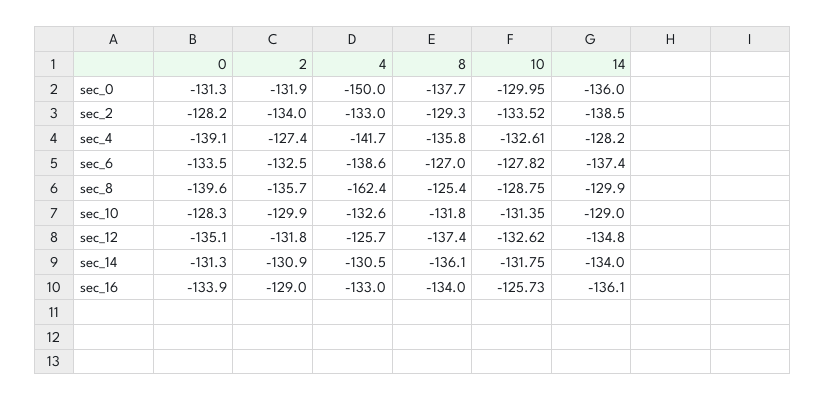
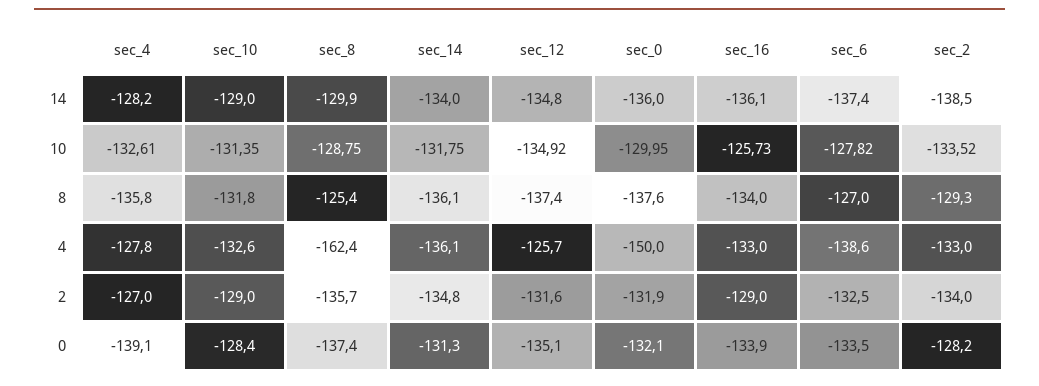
  {
    "0": {
-     "sec_0": -131.3,
+     "sec_0": -132.1,
      "sec_2": -128.2,
      "sec_4": -139.1,
      "sec_6": -133.5,
-     "sec_8": -139.6,
+     "sec_8": -137.4,
-     "sec_10": -128.3,
+     "sec_10": -128.4,
      "sec_12": -135.1,
      "sec_14": -131.3,
      "sec_16": -133.9
    },
    "2": {
      "sec_0": -131.9,
      "sec_2": -134,
-     "sec_4": -127.4,
+     "sec_4": -127,
      "sec_6": -132.5,
      "sec_8": -135.7,
-     "sec_10": -129.9,
+     "sec_10": -129,
-     "sec_12": -131.8,
+     "sec_12": -131.6,
-     "sec_14": -130.9,
+     "sec_14": -134.8,
      "sec_16": -129
    },
    "4": {
      "sec_0": -150,
      "sec_2": -133,
-     "sec_4": -141.7,
+     "sec_4": -127.8,
      "sec_6": -138.6,
      "sec_8": -162.4,
      "sec_10": -132.6,
      "sec_12": -125.7,
-     "sec_14": -130.5,
+     "sec_14": -136.1,
      "sec_16": -133
    },
    "8": {
-     "sec_0": -137.7,
+     "sec_0": -137.6,
      "sec_2": -129.3,
      "sec_4": -135.8,
      "sec_6": -127,
      "sec_8": -125.4,
      "sec_10": -131.8,
      "sec_12": -137.4,
      "sec_14": -136.1,
      "sec_16": -134
    },
    "10": {
      "sec_0": -129.95,
      "sec_2": -133.52,
      "sec_4": -132.61,
      "sec_6": -127.82,
      "sec_8": -128.75,
      "sec_10": -131.35,
-     "sec_12": -132.62,
+     "sec_12": -134.92,
      "sec_14": -131.75,
      "sec_16": -125.73
    },
    "14": {
      "sec_0": -136,
      "sec_2": -138.5,
      "sec_4": -128.2,
      "sec_6": -137.4,
      "sec_8": -129.9,
      "sec_10": -129,
      "sec_12": -134.8,
      "sec_14": -134,
      "sec_16": -136.1
    }
  }

